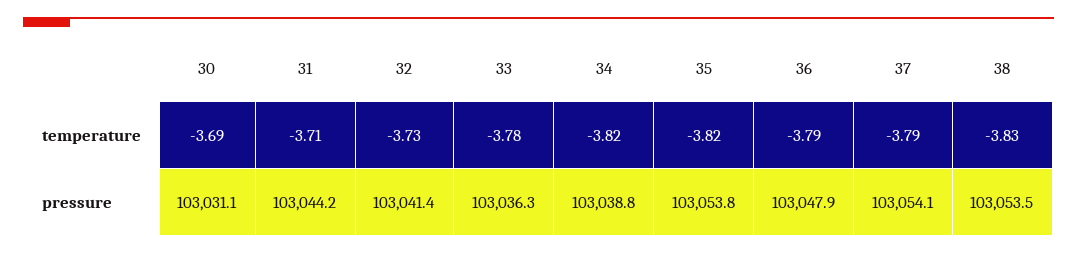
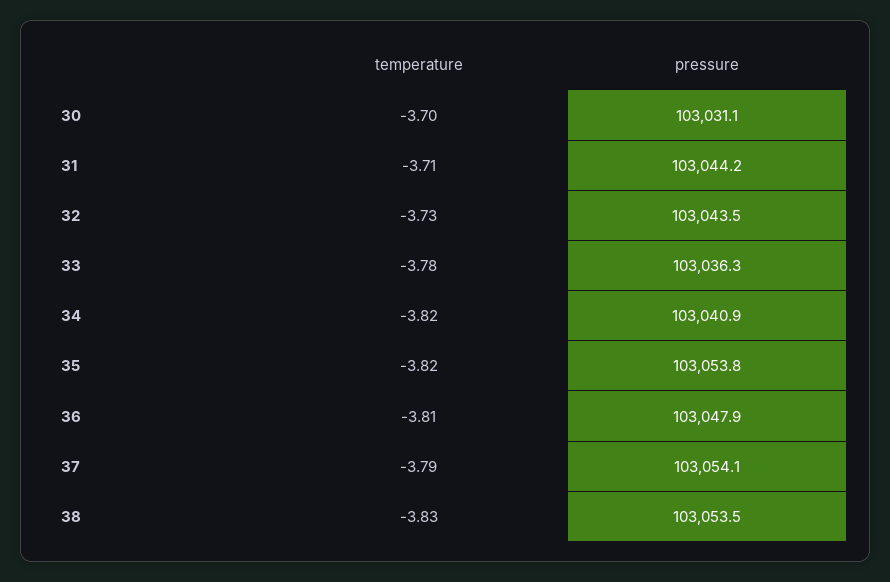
  {
    "30": {
-     "temperature": -3.69,
+     "temperature": -3.7,
      "pressure": 103031.1
    },
    "31": {
      "temperature": -3.71,
      "pressure": 103044.2
    },
    "32": {
      "temperature": -3.73,
-     "pressure": 103041.4
+     "pressure": 103043.5
    },
    "33": {
      "temperature": -3.78,
      "pressure": 103036.3
    },
    "34": {
      "temperature": -3.82,
-     "pressure": 103038.8
+     "pressure": 103040.9
    },
    "35": {
      "temperature": -3.82,
      "pressure": 103053.8
    },
    "36": {
-     "temperature": -3.79,
+     "temperature": -3.81,
      "pressure": 103047.9
    },
    "37": {
      "temperature": -3.79,
      "pressure": 103054.1
    },
    "38": {
      "temperature": -3.83,
      "pressure": 103053.5
    }
  }

